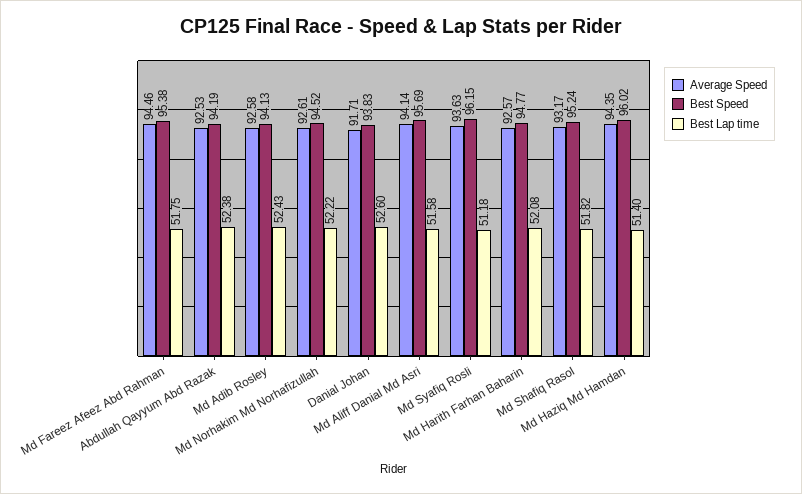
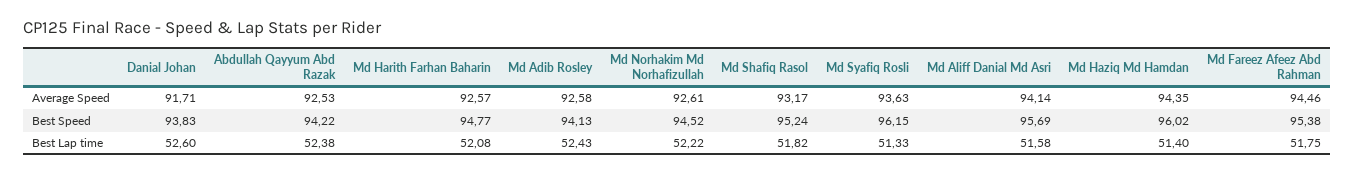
  {
    "Average Speed": {
      "Md Fareez Afeez Abd Rahman": 94.46,
      "Abdullah Qayyum Abd Razak": 92.53,
      "Md Adib Rosley": 92.58,
      "Md Norhakim Md Norhafizullah": 92.61,
      "Danial Johan": 91.71,
      "Md Aliff Danial Md Asri": 94.14,
      "Md Syafiq Rosli": 93.63,
      "Md Harith Farhan Baharin": 92.57,
      "Md Shafiq Rasol": 93.17,
      "Md Haziq Md Hamdan": 94.35
    },
    "Best Speed": {
      "Md Fareez Afeez Abd Rahman": 95.38,
-     "Abdullah Qayyum Abd Razak": 94.19,
+     "Abdullah Qayyum Abd Razak": 94.22,
      "Md Adib Rosley": 94.13,
      "Md Norhakim Md Norhafizullah": 94.52,
      "Danial Johan": 93.83,
      "Md Aliff Danial Md Asri": 95.69,
      "Md Syafiq Rosli": 96.15,
      "Md Harith Farhan Baharin": 94.77,
      "Md Shafiq Rasol": 95.24,
      "Md Haziq Md Hamdan": 96.02
    },
    "Best Lap time": {
      "Md Fareez Afeez Abd Rahman": 51.75,
      "Abdullah Qayyum Abd Razak": 52.38,
      "Md Adib Rosley": 52.43,
      "Md Norhakim Md Norhafizullah": 52.22,
      "Danial Johan": 52.6,
      "Md Aliff Danial Md Asri": 51.58,
-     "Md Syafiq Rosli": 51.18,
+     "Md Syafiq Rosli": 51.33,
      "Md Harith Farhan Baharin": 52.08,
      "Md Shafiq Rasol": 51.82,
      "Md Haziq Md Hamdan": 51.4
    }
  }

